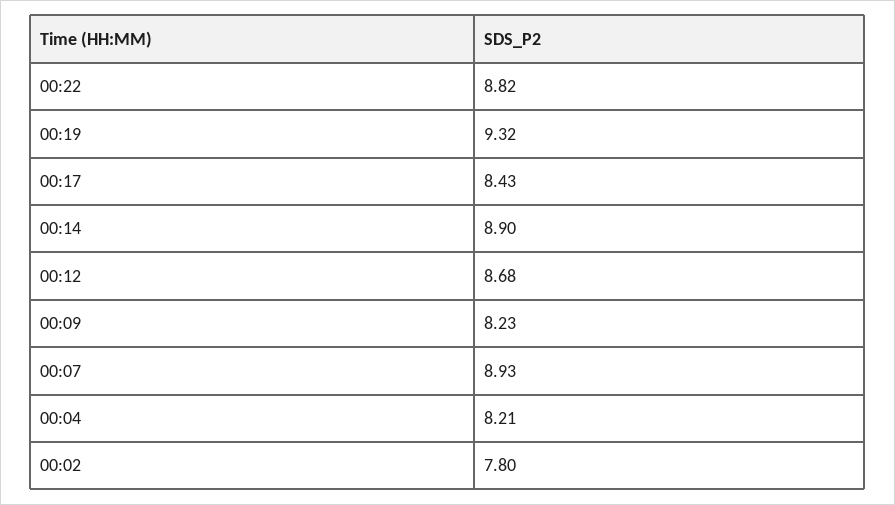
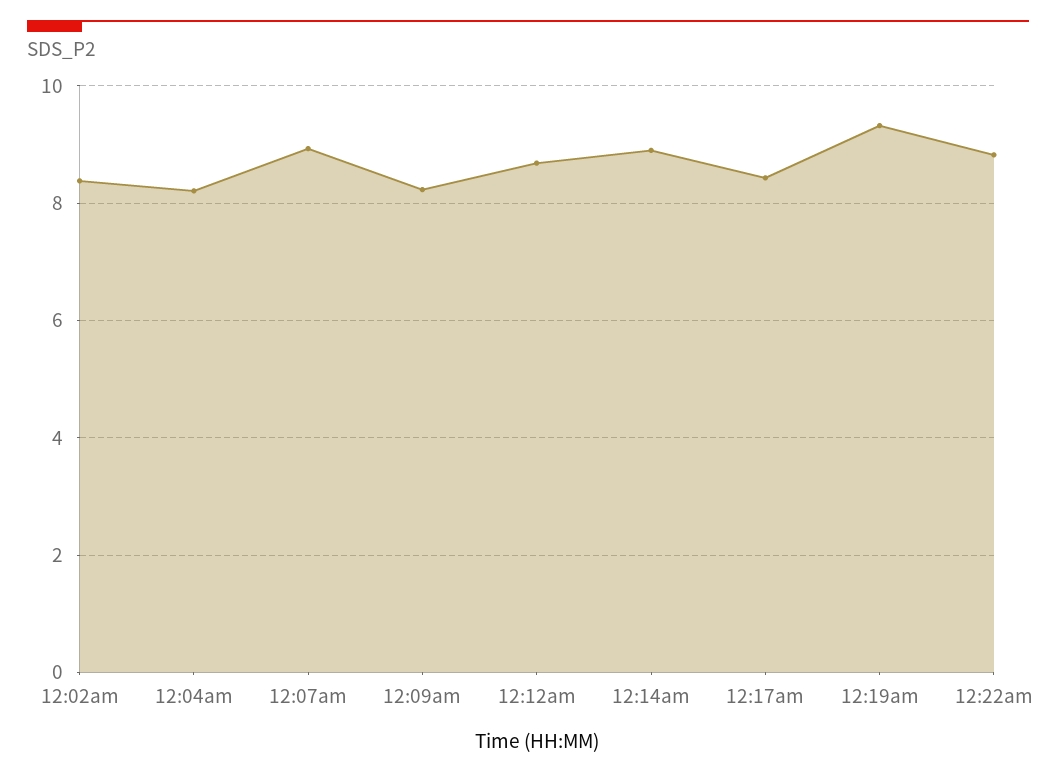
  {
    "00:22": 8.82,
    "00:19": 9.32,
    "00:17": 8.43,
    "00:14": 8.9,
    "00:12": 8.68,
    "00:09": 8.23,
    "00:07": 8.93,
    "00:04": 8.21,
-   "00:02": 7.8
+   "00:02": 8.4
  }

